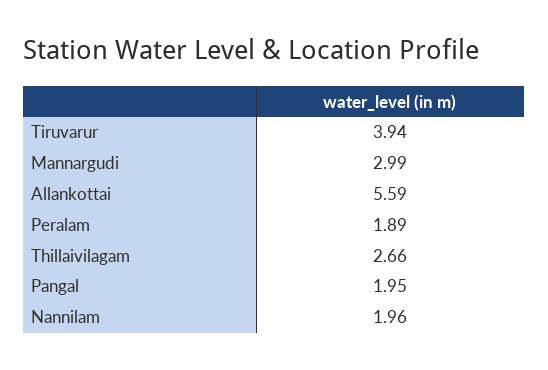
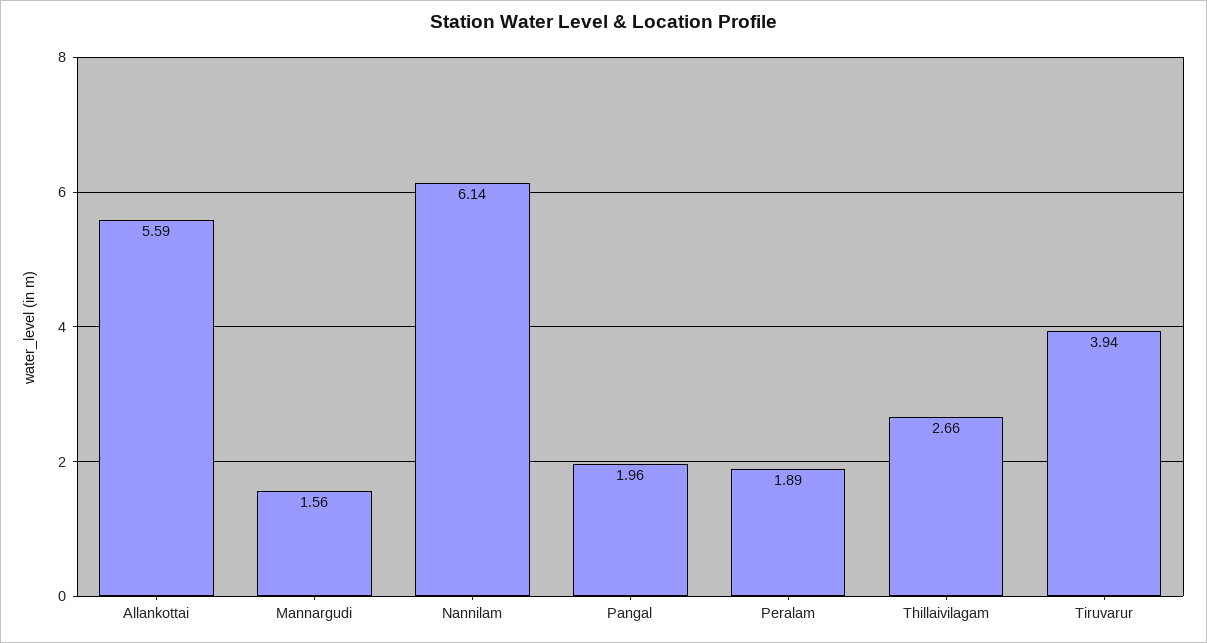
  {
    "Tiruvarur": 3.94,
-   "Mannargudi": 2.99,
+   "Mannargudi": 1.56,
    "Allankottai": 5.59,
    "Peralam": 1.89,
    "Thillaivilagam": 2.66,
-   "Pangal": 1.95,
+   "Pangal": 1.96,
-   "Nannilam": 1.96
+   "Nannilam": 6.14
  }

